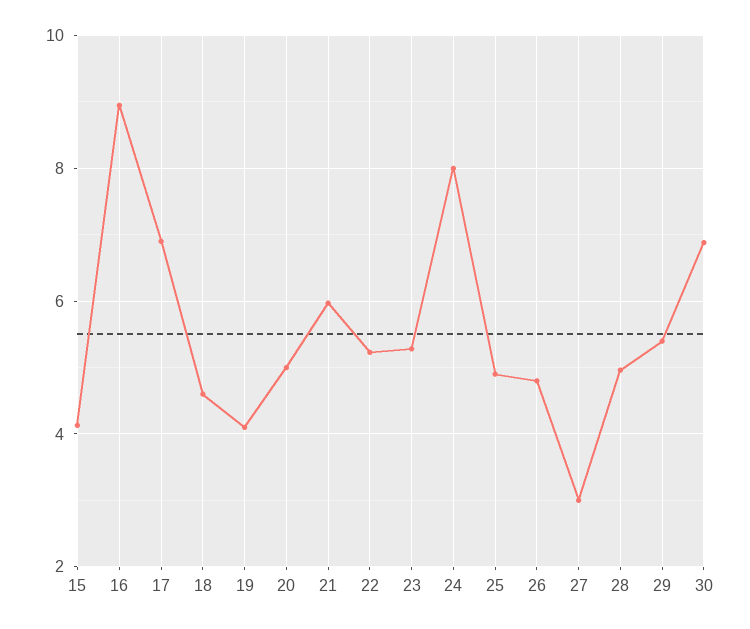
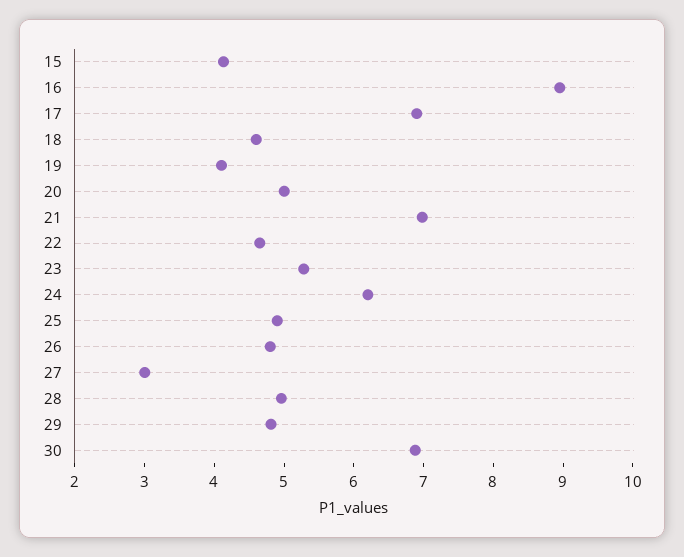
  {
    "15": 4.2,
    "16": 9,
    "17": 7,
    "18": 4.6,
    "19": 4.2,
    "20": 5,
-   "21": 6,
+   "21": 7,
-   "22": 5.2,
+   "22": 4.6,
    "23": 5.2,
-   "24": 8,
+   "24": 6.2,
    "25": 5,
    "26": 4.8,
    "27": 3,
    "28": 5,
-   "29": 5.4,
+   "29": 4.8,
    "30": 6.8
  }

